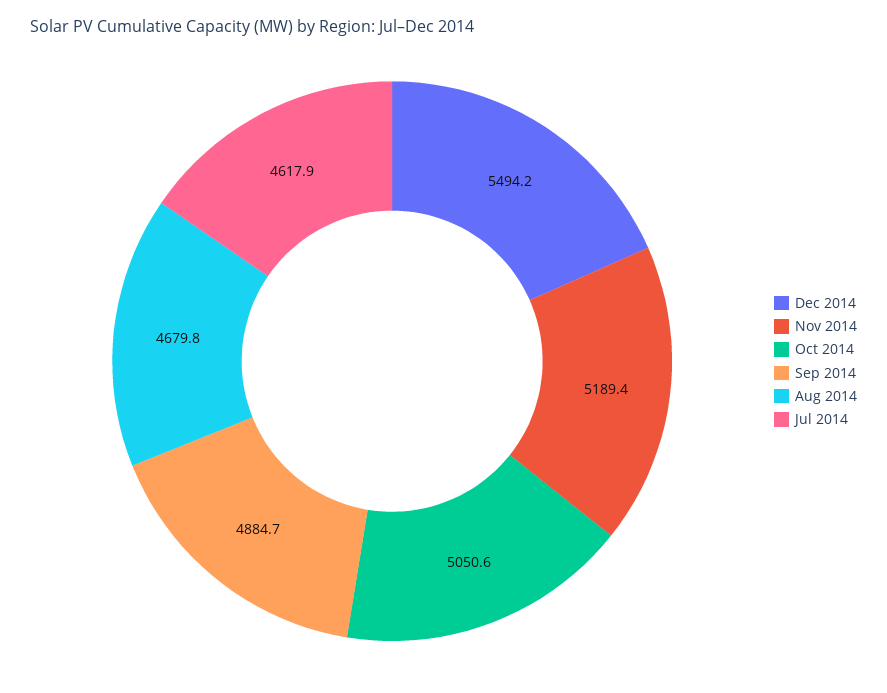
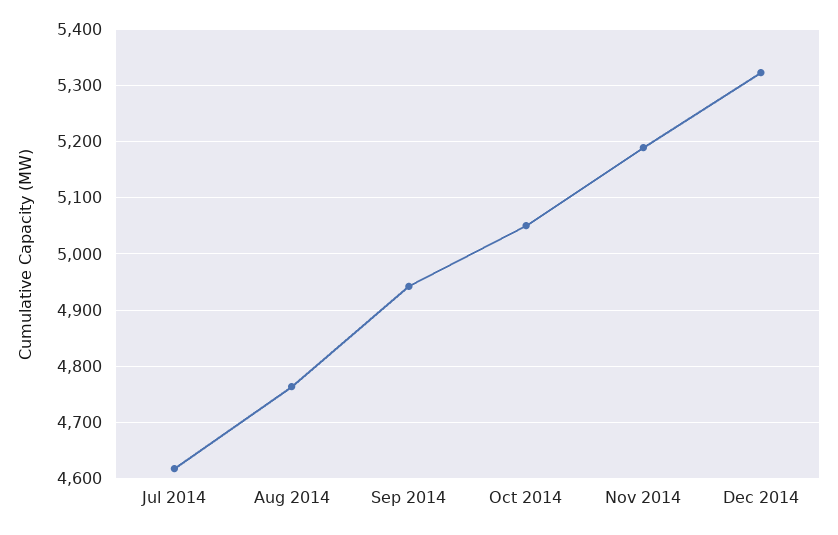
  {
-   "Dec 2014": 5494.2,
+   "Dec 2014": 5320,
    "Nov 2014": 5189.4,
    "Oct 2014": 5050.6,
-   "Sep 2014": 4884.7,
+   "Sep 2014": 4940,
-   "Aug 2014": 4679.8,
+   "Aug 2014": 4760,
    "Jul 2014": 4617.9
  }

